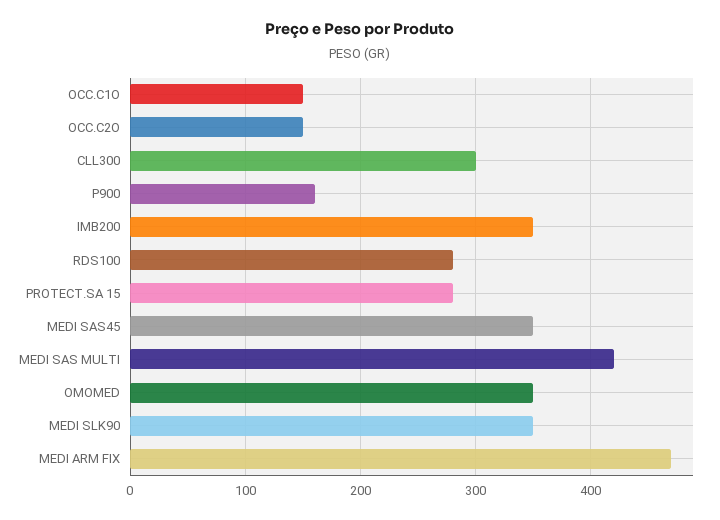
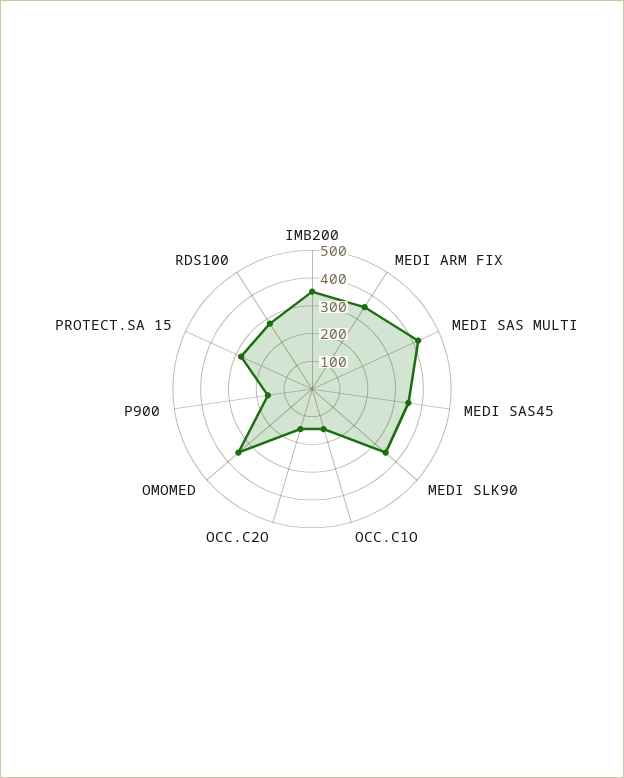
  {
    "OCC.C1O": 150,
    "OCC.C2O": 150,
-   "CLL300": 300,
    "P900": 160,
    "IMB200": 350,
    "RDS100": 280,
    "PROTECT.SA 15": 280,
    "MEDI SAS45": 350,
    "MEDI SAS MULTI": 420,
    "OMOMED": 350,
    "MEDI SLK90": 350,
-   "MEDI ARM FIX": 470
+   "MEDI ARM FIX": 350
  }

